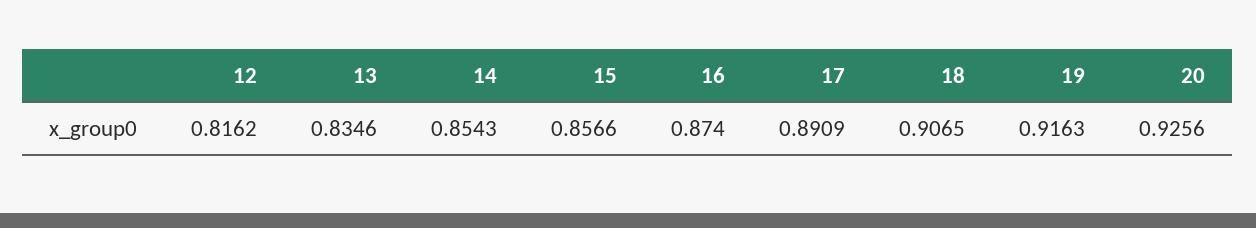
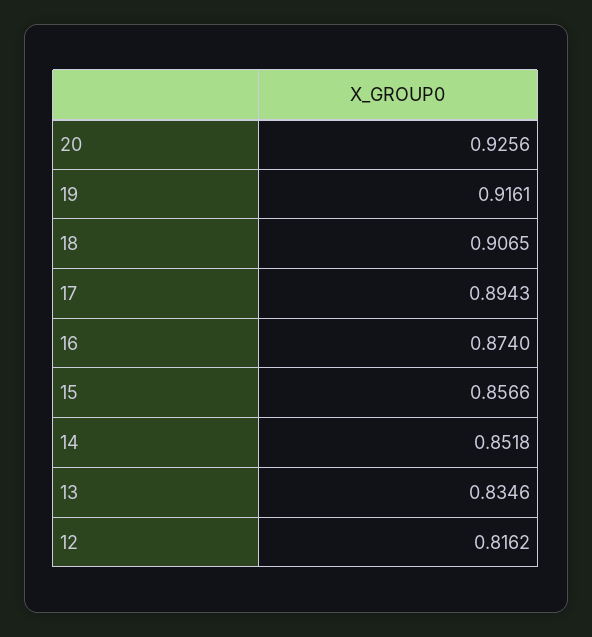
  {
    "12": 0.8162,
    "13": 0.8346,
-   "14": 0.8543,
+   "14": 0.8518,
    "15": 0.8566,
    "16": 0.874,
-   "17": 0.8909,
+   "17": 0.8943,
    "18": 0.9065,
-   "19": 0.9163,
+   "19": 0.9161,
    "20": 0.9256
  }

